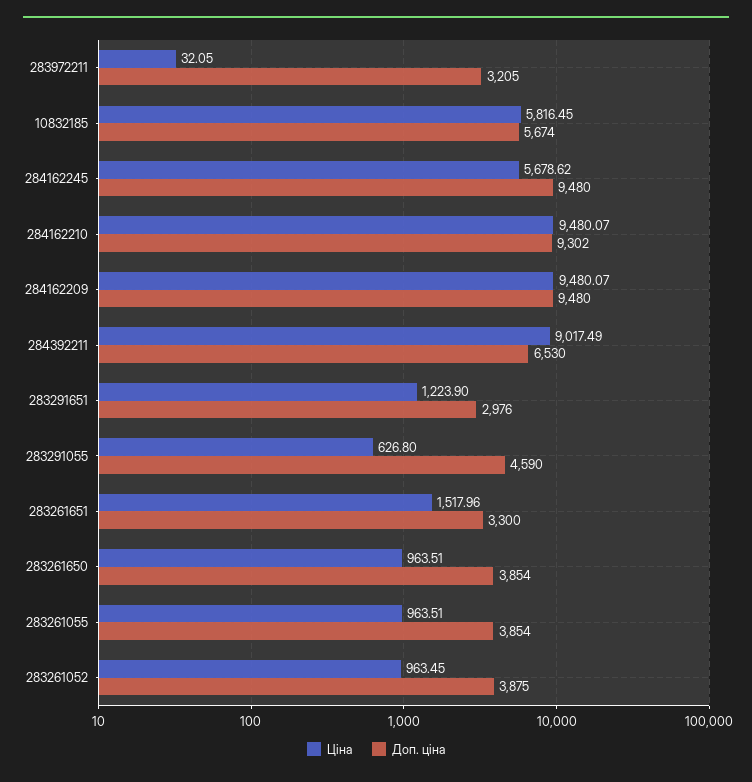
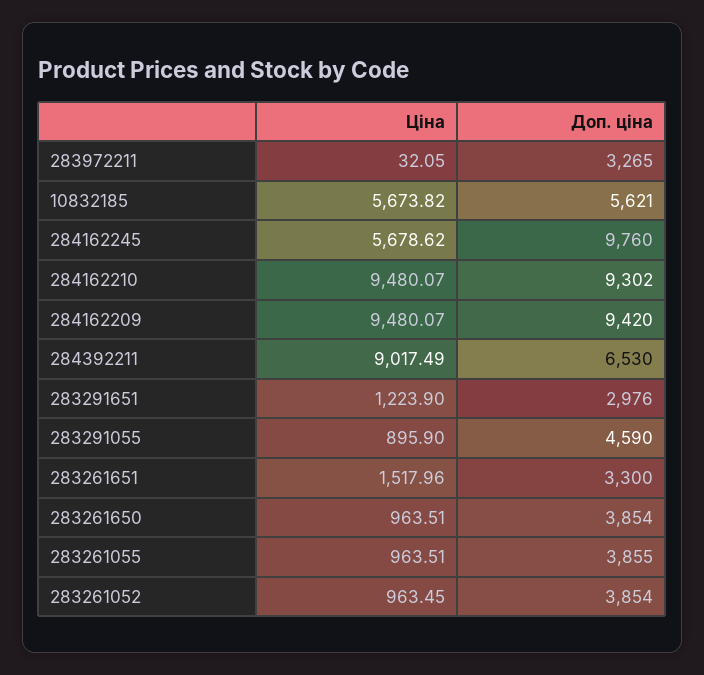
  {
    "Ціна": {
      "283972211": 32.05,
-     "10832185": 5816.45,
+     "10832185": 5673.82,
      "284162245": 5678.62,
      "284162210": 9480.07,
      "284162209": 9480.07,
      "284392211": 9017.49,
      "283291651": 1223.9,
-     "283291055": 626.8,
+     "283291055": 895.9,
      "283261651": 1517.96,
      "283261650": 963.51,
      "283261055": 963.51,
      "283261052": 963.45
    },
    "Доп. ціна": {
-     "283972211": 3205,
+     "283972211": 3265,
-     "10832185": 5674,
+     "10832185": 5621,
-     "284162245": 9480,
+     "284162245": 9760,
      "284162210": 9302,
-     "284162209": 9480,
+     "284162209": 9420,
      "284392211": 6530,
      "283291651": 2976,
      "283291055": 4590,
      "283261651": 3300,
      "283261650": 3854,
-     "283261055": 3854,
+     "283261055": 3855,
-     "283261052": 3875
+     "283261052": 3854
    }
  }

